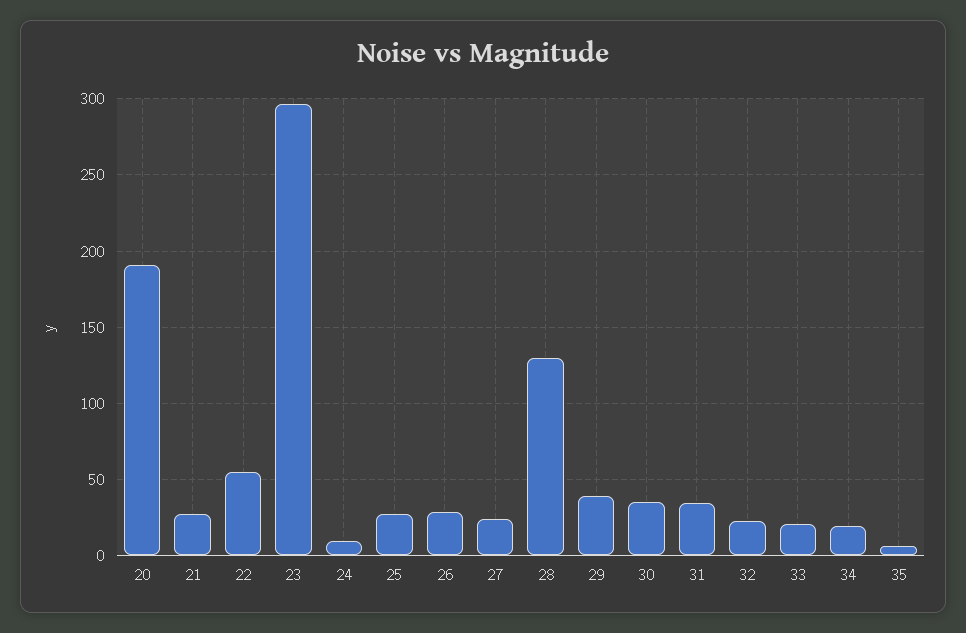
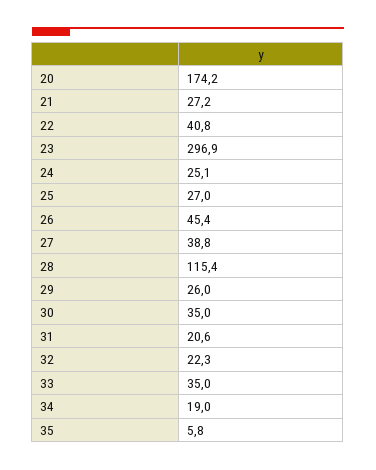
  {
-   "20": 190,
+   "20": 174.2,
    "21": 27.2,
-   "22": 55,
+   "22": 40.8,
    "23": 296.9,
-   "24": 10,
+   "24": 25.1,
    "25": 27,
-   "26": 30,
+   "26": 45.4,
-   "27": 25,
+   "27": 38.8,
-   "28": 130,
+   "28": 115.4,
-   "29": 40,
+   "29": 26,
    "30": 35,
-   "31": 35,
+   "31": 20.6,
    "32": 22.3,
-   "33": 20,
+   "33": 35,
    "34": 19,
    "35": 5.8
  }

